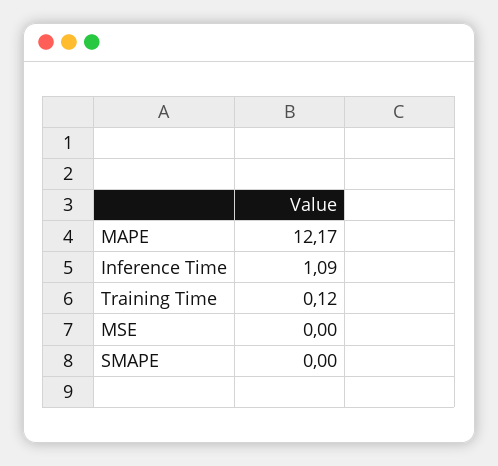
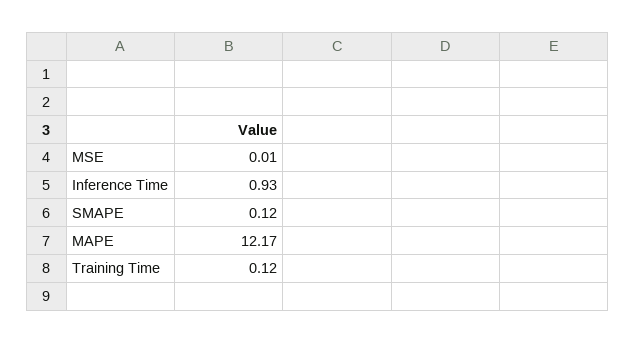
  {
    "MAPE": 12.17,
-   "Inference Time": 1.09,
+   "Inference Time": 0.93,
    "Training Time": 0.12,
-   "MSE": 0,
+   "MSE": 0.01,
-   "SMAPE": 0
+   "SMAPE": 0.12
  }

